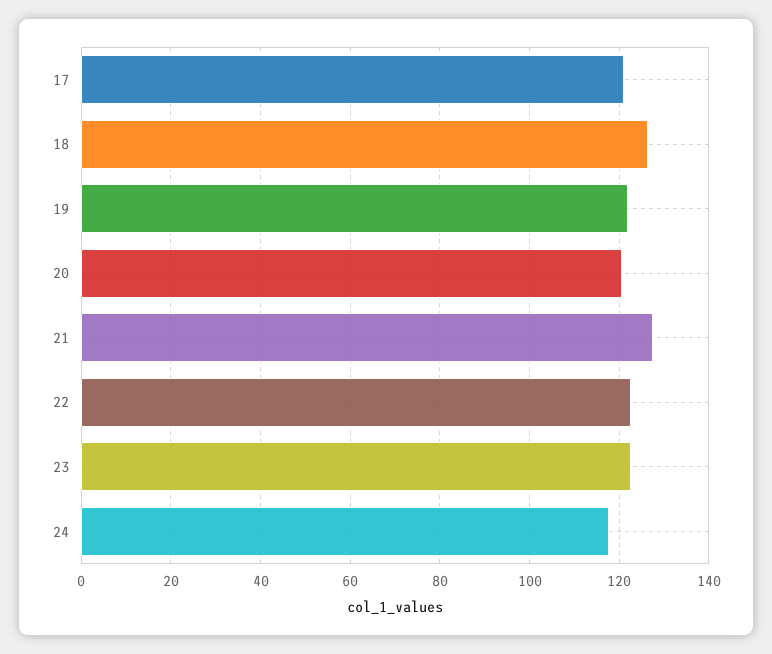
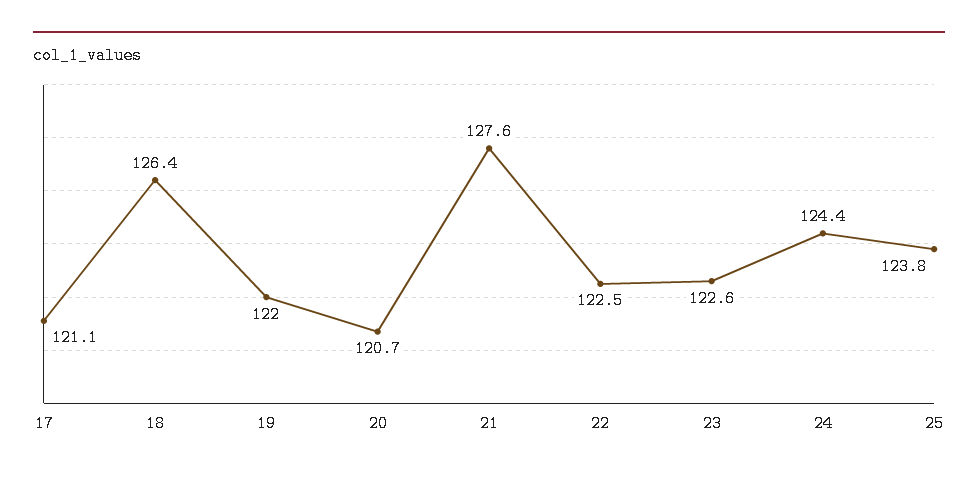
  {
    "17": 121.1,
    "18": 126.4,
    "19": 122,
    "20": 120.7,
    "21": 127.6,
    "22": 122.5,
    "23": 122.6,
-   "24": 118
+   "24": 124.4,
+   "25": 123.8
  }

